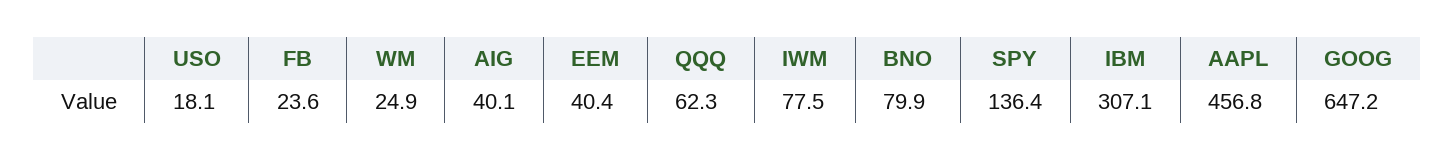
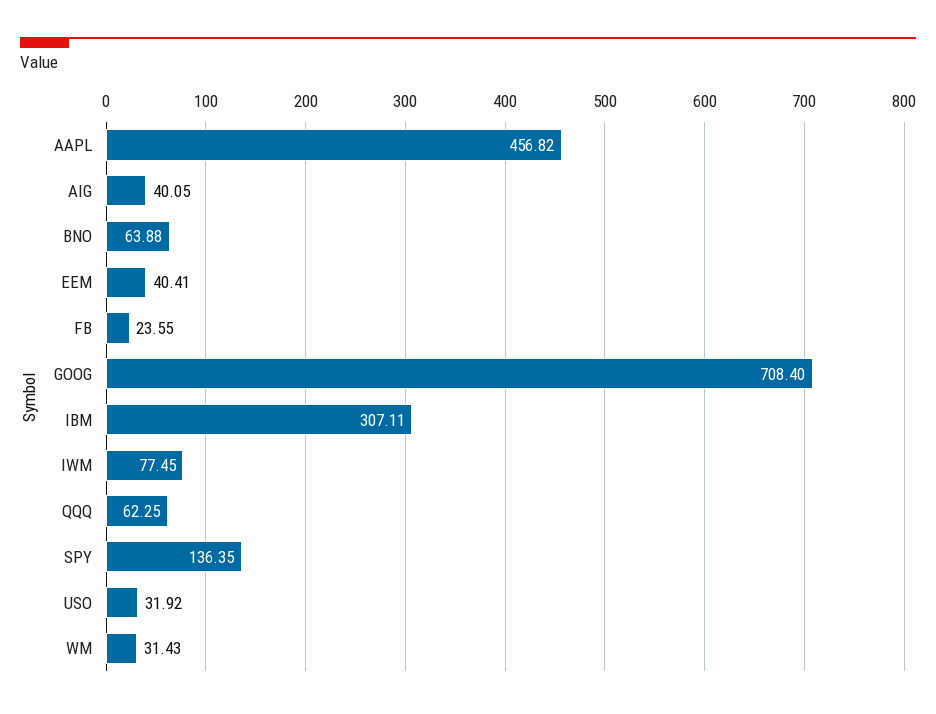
  {
-   "USO": 18.1,
+   "USO": 31.92,
    "FB": 23.55,
-   "WM": 24.9,
+   "WM": 31.43,
    "AIG": 40.05,
    "EEM": 40.41,
    "QQQ": 62.25,
    "IWM": 77.45,
-   "BNO": 79.9,
+   "BNO": 63.88,
    "SPY": 136.35,
    "IBM": 307.11,
    "AAPL": 456.82,
-   "GOOG": 647.2
+   "GOOG": 708.4
  }

